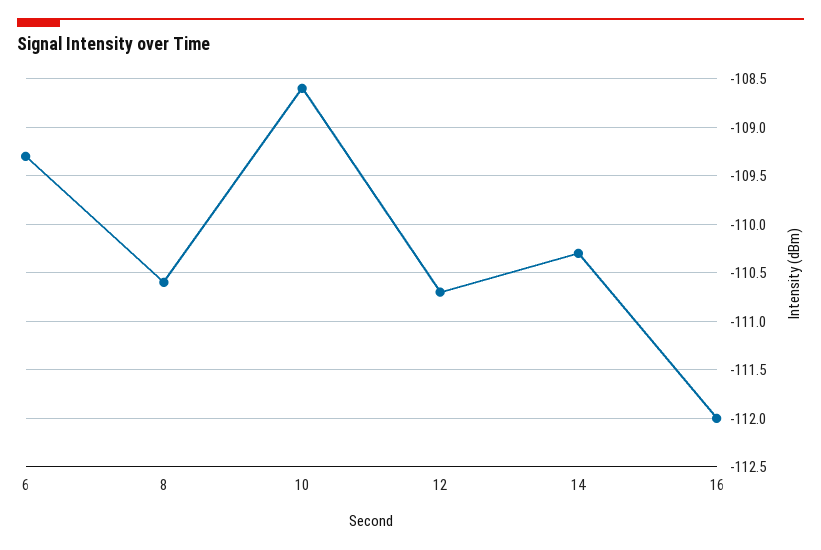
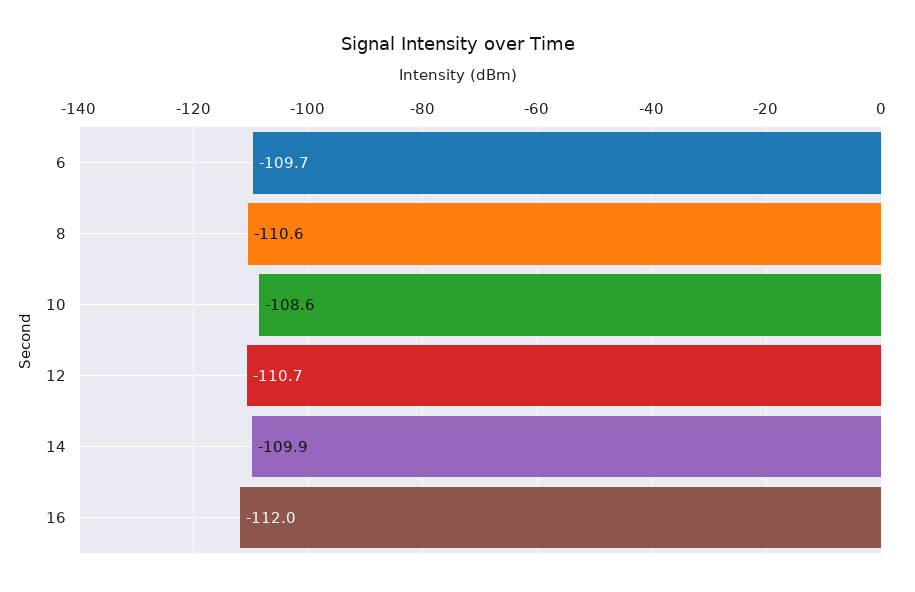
  {
-   "6": -109.3,
+   "6": -109.7,
    "8": -110.6,
    "10": -108.6,
    "12": -110.7,
-   "14": -110.3,
+   "14": -109.9,
    "16": -112
  }

